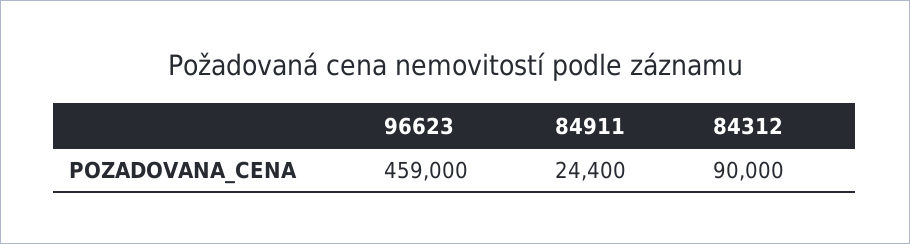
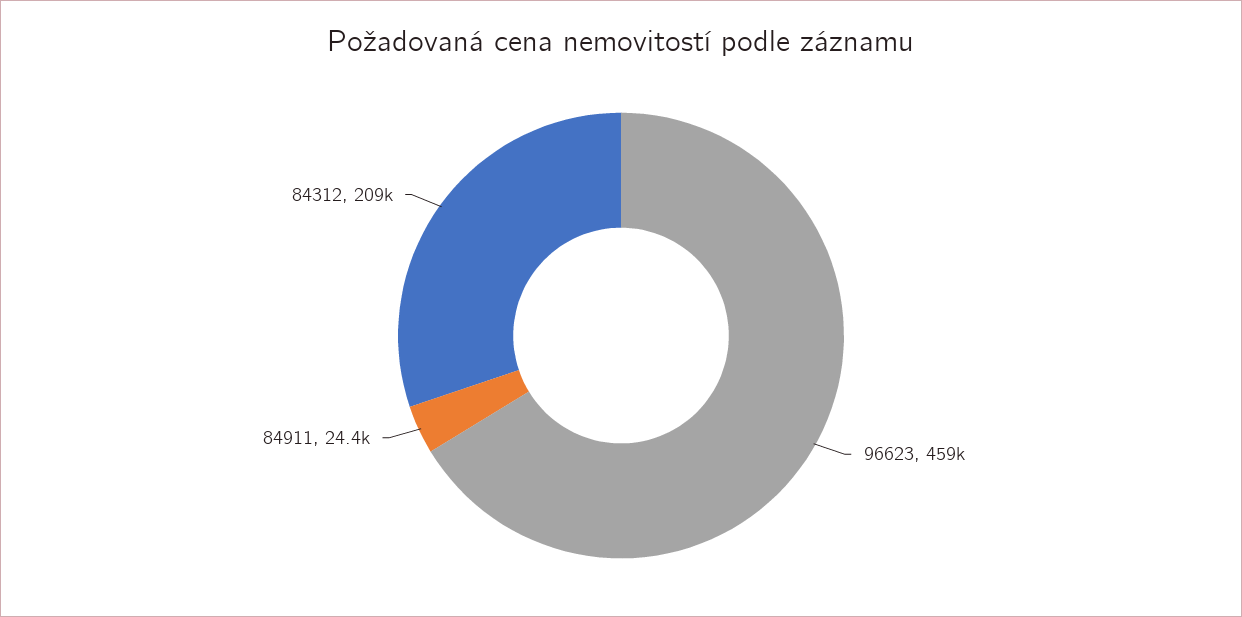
  {
    "96623": 459000,
    "84911": 24400,
-   "84312": 90000
+   "84312": 209000
  }

